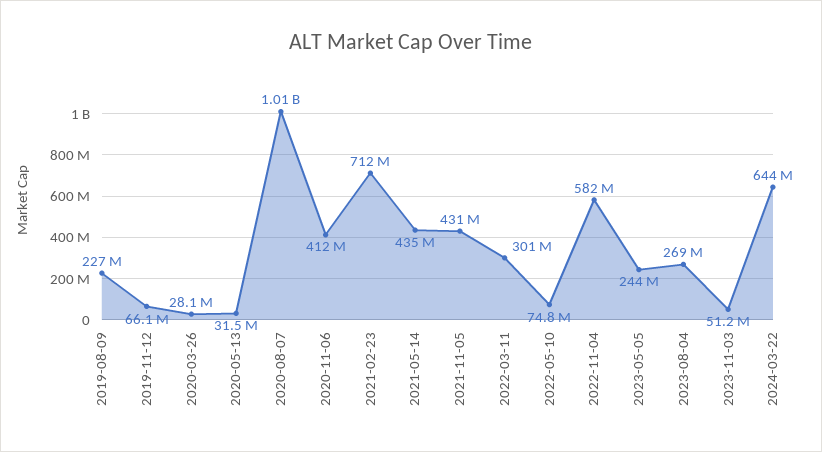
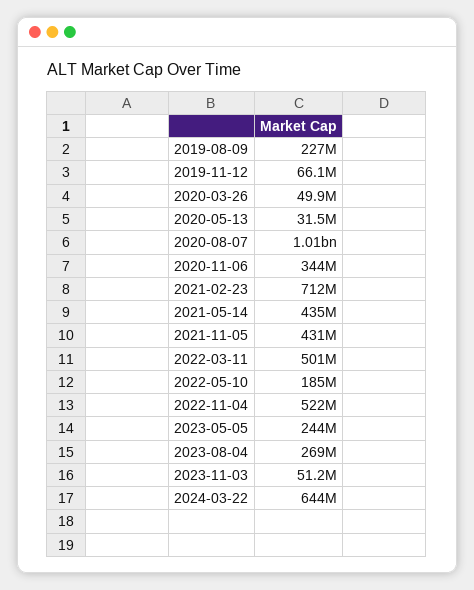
  {
    "2019-08-09": 227000000,
    "2019-11-12": 66100000,
-   "2020-03-26": 28100000,
+   "2020-03-26": 49900000,
    "2020-05-13": 31500000,
    "2020-08-07": 1010000000,
-   "2020-11-06": 412000000,
+   "2020-11-06": 344000000,
    "2021-02-23": 712000000,
    "2021-05-14": 435000000,
    "2021-11-05": 431000000,
-   "2022-03-11": 301000000,
+   "2022-03-11": 501000000,
-   "2022-05-10": 74800000,
+   "2022-05-10": 185000000,
-   "2022-11-04": 582000000,
+   "2022-11-04": 522000000,
    "2023-05-05": 244000000,
    "2023-08-04": 269000000,
    "2023-11-03": 51200000,
    "2024-03-22": 644000000
  }

